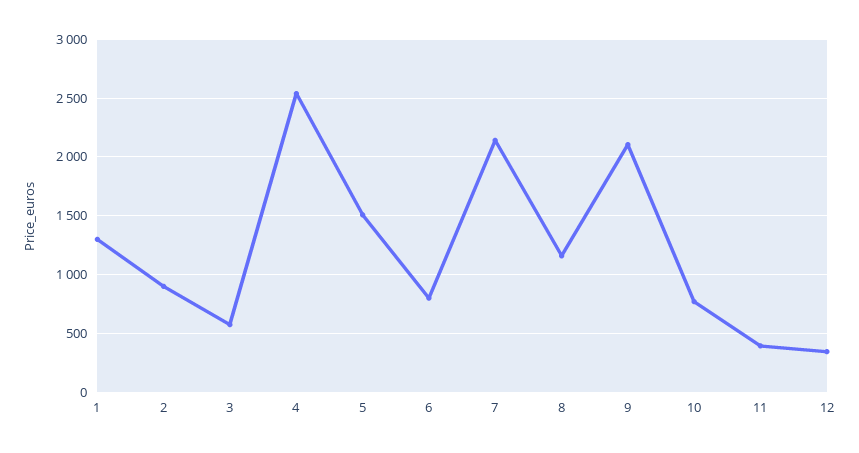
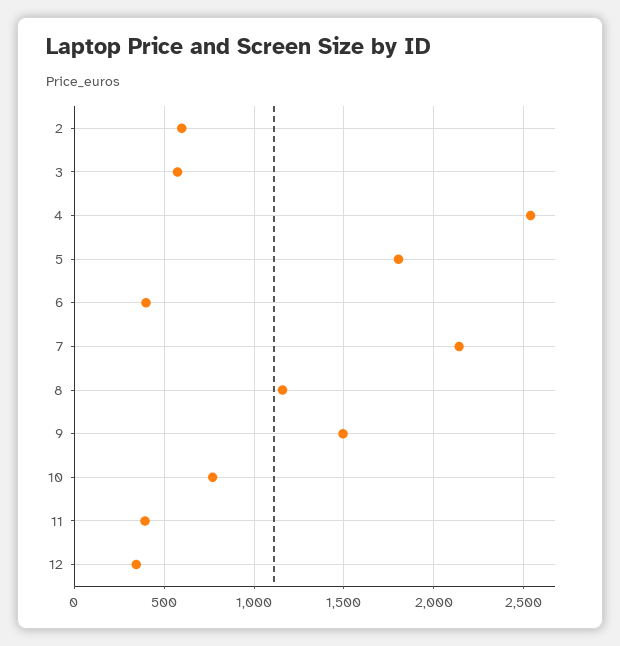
  {
-   "1": 1300,
-   "2": 900,
+   "2": 600,
    "3": 600,
    "4": 2550,
-   "5": 1500,
+   "5": 1800,
-   "6": 800,
+   "6": 400,
    "7": 2150,
    "8": 1150,
-   "9": 2100,
+   "9": 1500,
    "10": 750,
    "11": 400,
    "12": 350
  }

